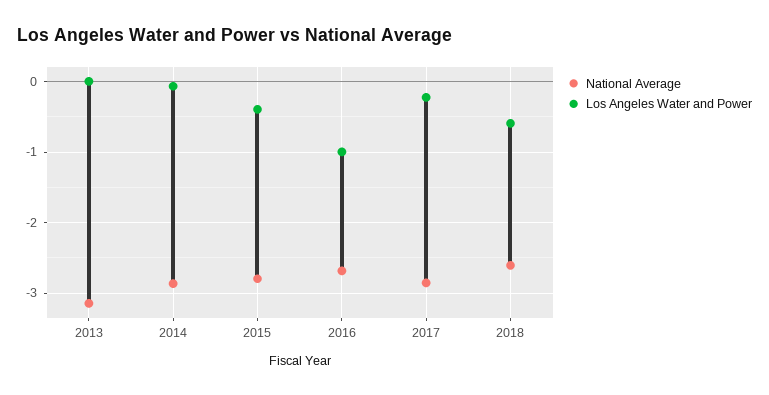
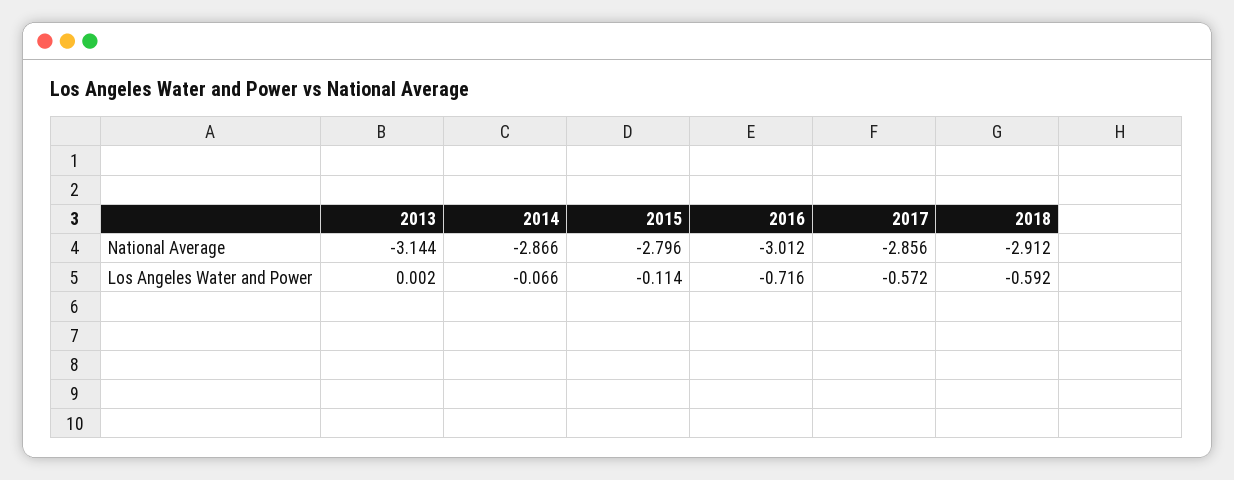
  {
    "National Average": {
      "2013": -3.144,
      "2014": -2.866,
      "2015": -2.796,
-     "2016": -2.7,
+     "2016": -3.012,
      "2017": -2.856,
-     "2018": -2.6
+     "2018": -2.912
    },
    "Los Angeles Water and Power": {
      "2013": 0.002,
      "2014": -0.066,
-     "2015": -0.4,
+     "2015": -0.114,
-     "2016": -1,
+     "2016": -0.716,
-     "2017": -0.2,
+     "2017": -0.572,
      "2018": -0.592
    }
  }

